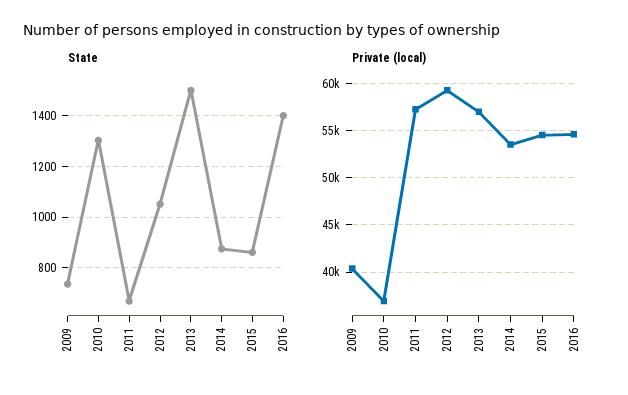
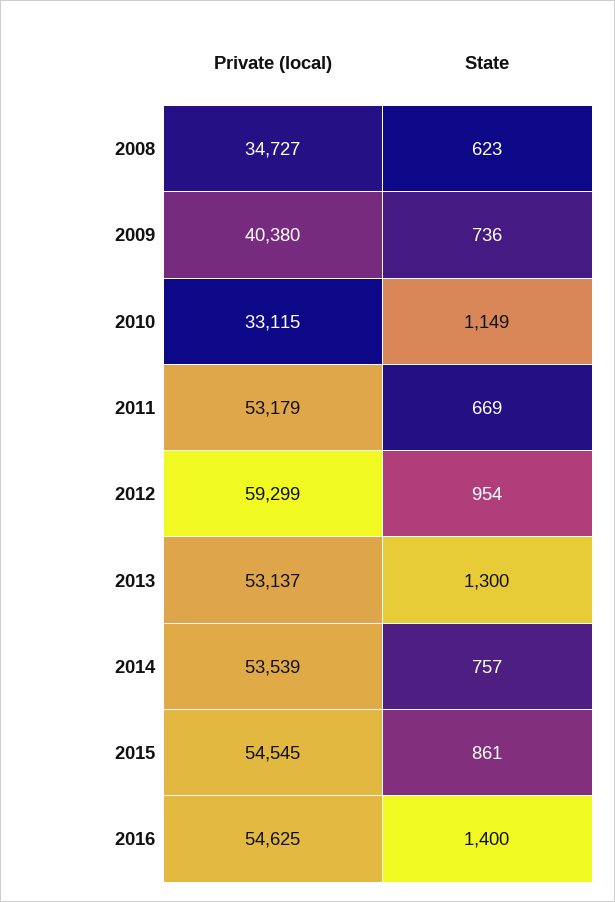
  {
    "State": {
      "2009": 736,
-     "2010": 1300,
+     "2010": 1149,
      "2011": 669,
-     "2012": 1050,
+     "2012": 954,
-     "2013": 1500,
+     "2013": 1300,
-     "2014": 875,
+     "2014": 757,
      "2015": 861,
-     "2016": 1400
+     "2016": 1400,
+     "2008": 623
    },
    "Private (local)": {
      "2009": 40380,
-     "2010": 37000,
+     "2010": 33115,
-     "2011": 57000,
+     "2011": 53179,
      "2012": 59299,
-     "2013": 57000,
+     "2013": 53137,
      "2014": 53539,
      "2015": 54545,
-     "2016": 54625
+     "2016": 54625,
+     "2008": 34727
    }
  }

